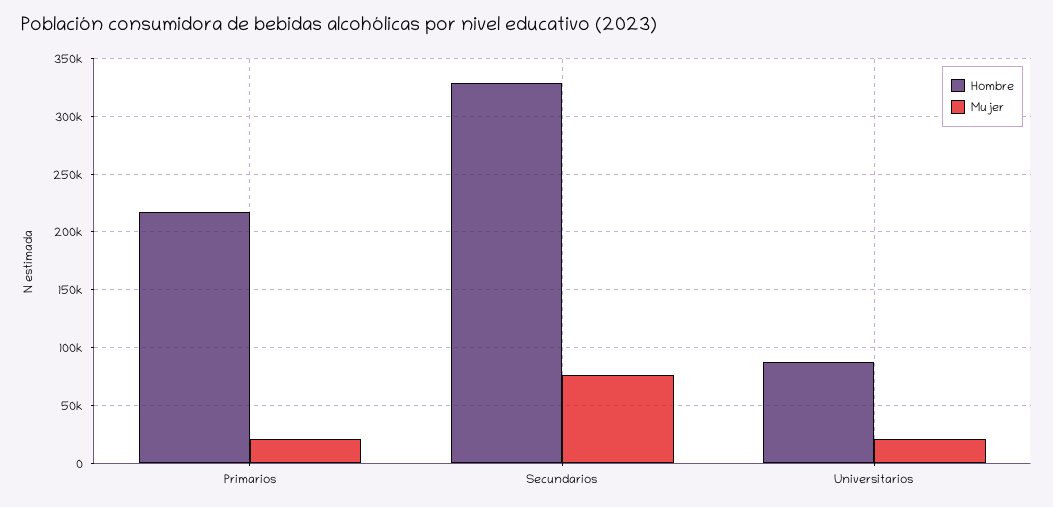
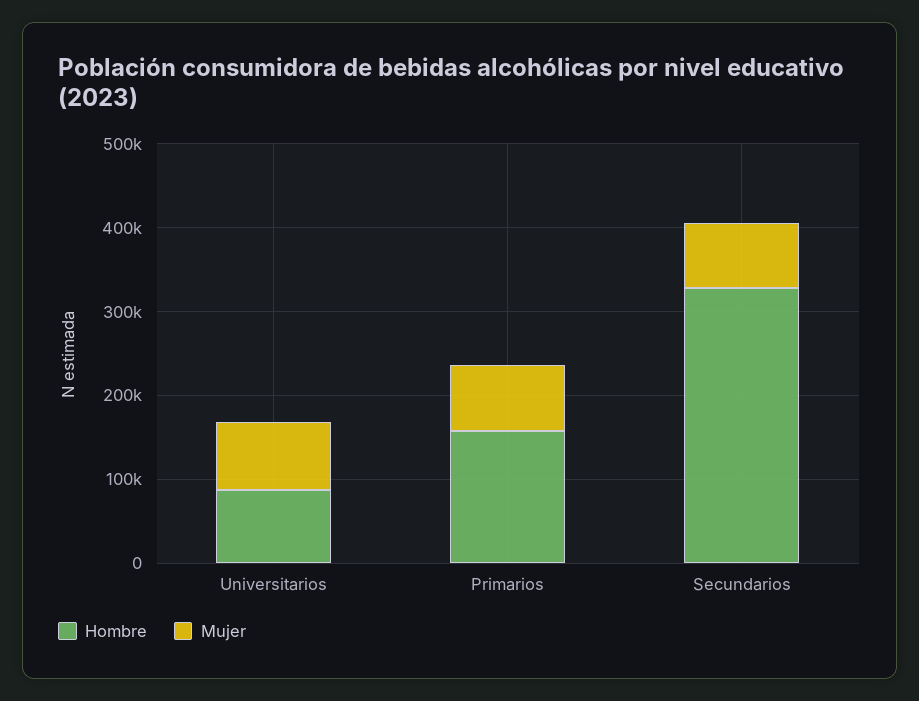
  {
    "Hombre": {
-     "Primarios": 220000,
+     "Primarios": 160000,
      "Secundarios": 330000,
      "Universitarios": 90000
    },
    "Mujer": {
-     "Primarios": 20000,
+     "Primarios": 80000,
      "Secundarios": 80000,
-     "Universitarios": 20000
+     "Universitarios": 80000
    }
  }

